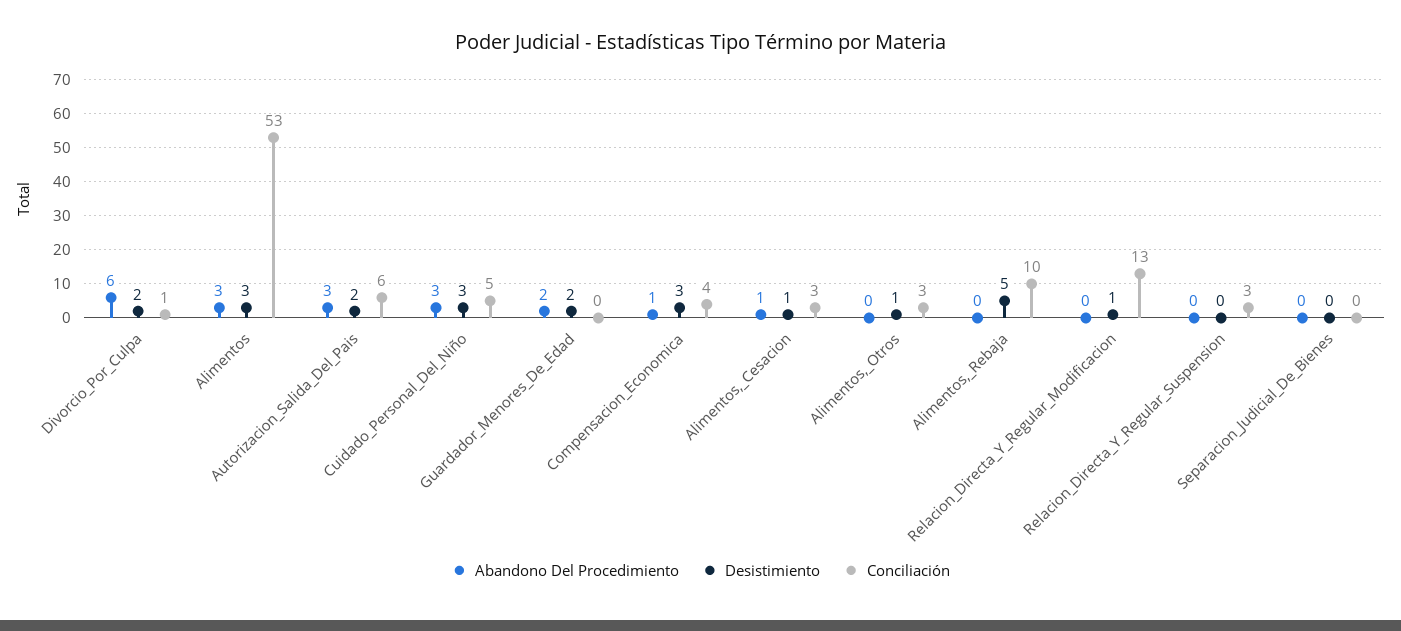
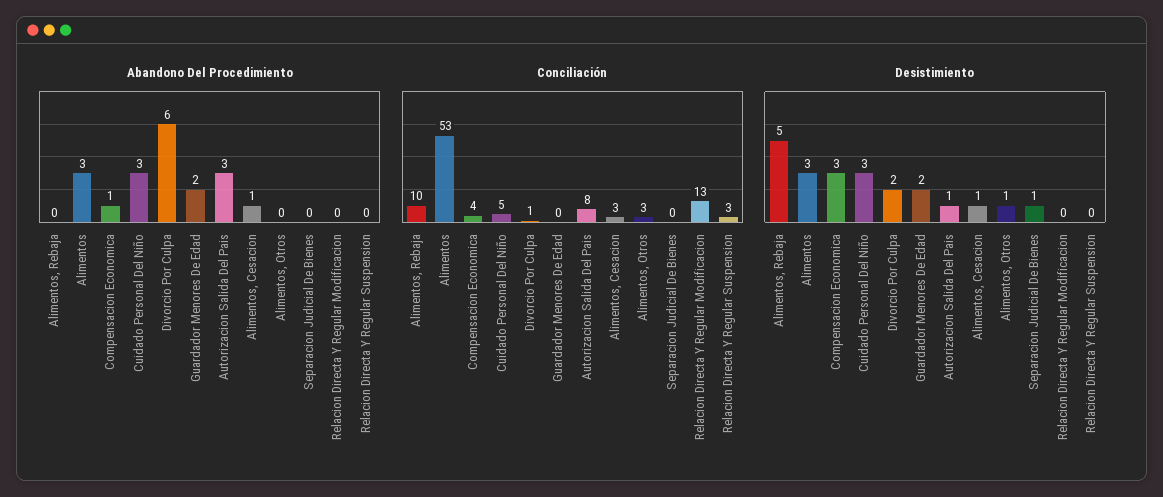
  {
    "Abandono Del Procedimiento": {
      "Divorcio_Por_Culpa": 6,
      "Alimentos": 3,
      "Autorizacion_Salida_Del_Pais": 3,
      "Cuidado_Personal_Del_Niño": 3,
      "Guardador_Menores_De_Edad": 2,
      "Compensacion_Economica": 1,
      "Alimentos,_Cesacion": 1,
      "Alimentos,_Otros": 0,
      "Alimentos,_Rebaja": 0,
      "Relacion_Directa_Y_Regular_Modificacion": 0,
      "Relacion_Directa_Y_Regular_Suspension": 0,
      "Separacion_Judicial_De_Bienes": 0
    },
    "Desistimiento": {
      "Divorcio_Por_Culpa": 2,
      "Alimentos": 3,
-     "Autorizacion_Salida_Del_Pais": 2,
+     "Autorizacion_Salida_Del_Pais": 1,
      "Cuidado_Personal_Del_Niño": 3,
      "Guardador_Menores_De_Edad": 2,
      "Compensacion_Economica": 3,
      "Alimentos,_Cesacion": 1,
      "Alimentos,_Otros": 1,
      "Alimentos,_Rebaja": 5,
-     "Relacion_Directa_Y_Regular_Modificacion": 1,
+     "Relacion_Directa_Y_Regular_Modificacion": 0,
      "Relacion_Directa_Y_Regular_Suspension": 0,
-     "Separacion_Judicial_De_Bienes": 0
+     "Separacion_Judicial_De_Bienes": 1
    },
    "Conciliación": {
      "Divorcio_Por_Culpa": 1,
      "Alimentos": 53,
-     "Autorizacion_Salida_Del_Pais": 6,
+     "Autorizacion_Salida_Del_Pais": 8,
      "Cuidado_Personal_Del_Niño": 5,
      "Guardador_Menores_De_Edad": 0,
      "Compensacion_Economica": 4,
      "Alimentos,_Cesacion": 3,
      "Alimentos,_Otros": 3,
      "Alimentos,_Rebaja": 10,
      "Relacion_Directa_Y_Regular_Modificacion": 13,
      "Relacion_Directa_Y_Regular_Suspension": 3,
      "Separacion_Judicial_De_Bienes": 0
    }
  }

